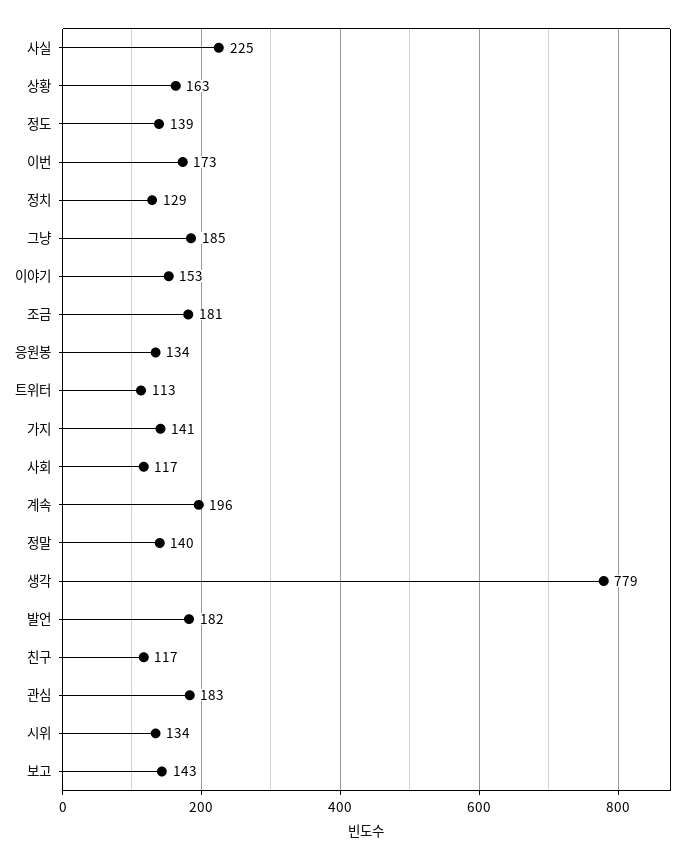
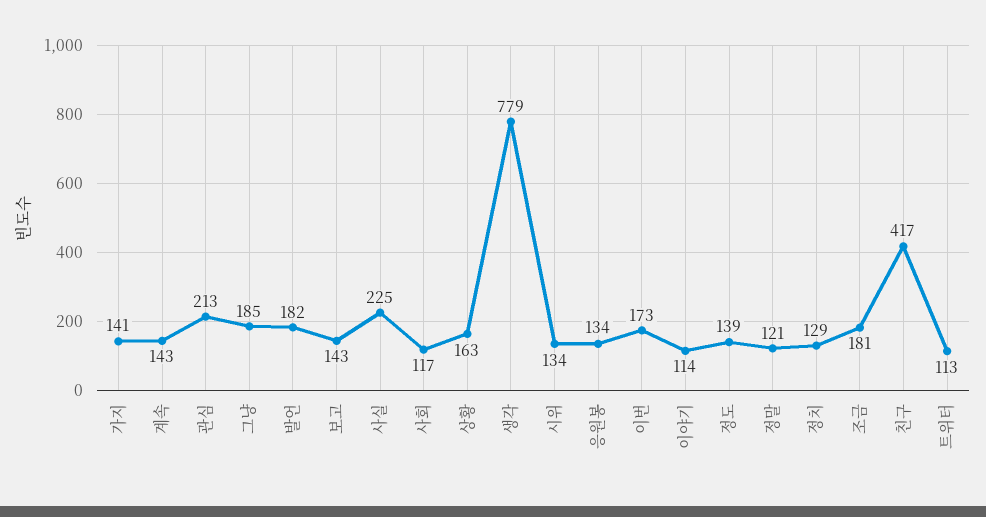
  {
    "사실": 225,
    "상황": 163,
    "정도": 139,
    "이번": 173,
    "정치": 129,
    "그냥": 185,
-   "이야기": 153,
+   "이야기": 114,
    "조금": 181,
    "응원봉": 134,
    "트위터": 113,
    "가지": 141,
    "사회": 117,
-   "계속": 196,
+   "계속": 143,
-   "정말": 140,
+   "정말": 121,
    "생각": 779,
    "발언": 182,
-   "친구": 117,
+   "친구": 417,
-   "관심": 183,
+   "관심": 213,
    "시위": 134,
    "보고": 143
  }

